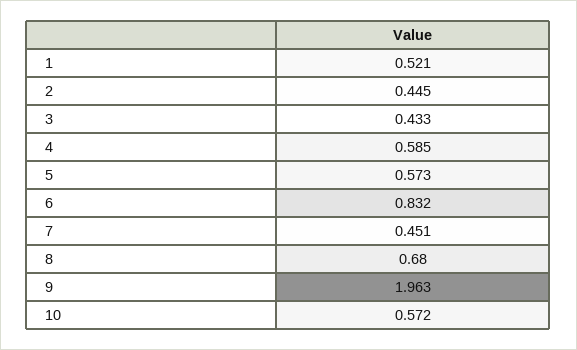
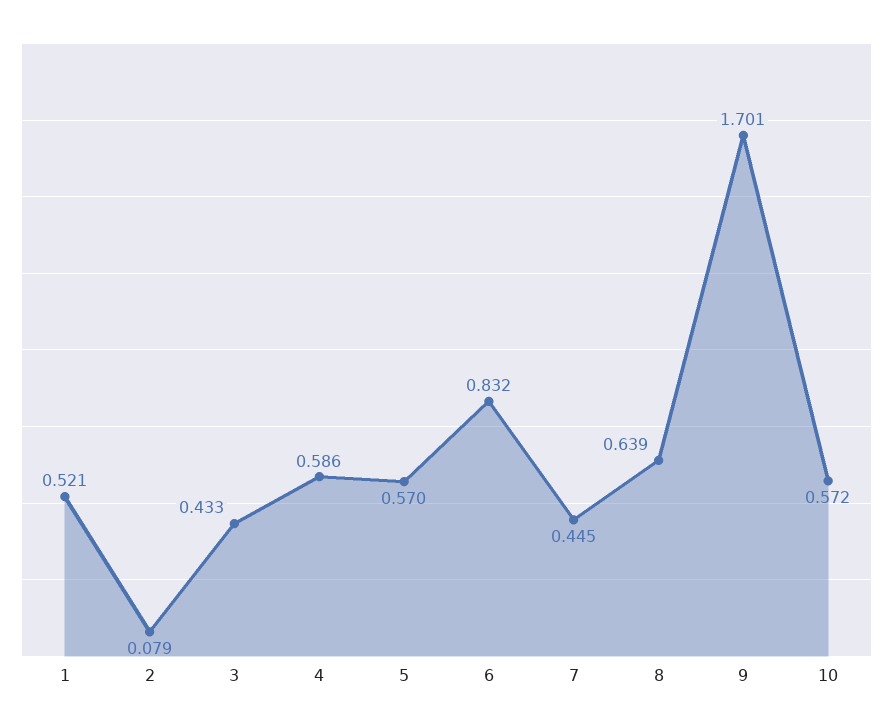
  {
    "1": 0.521,
-   "2": 0.445,
+   "2": 0.079,
    "3": 0.433,
-   "4": 0.585,
+   "4": 0.586,
-   "5": 0.573,
+   "5": 0.57,
    "6": 0.832,
-   "7": 0.451,
+   "7": 0.445,
-   "8": 0.68,
+   "8": 0.639,
-   "9": 1.963,
+   "9": 1.701,
    "10": 0.572
  }

